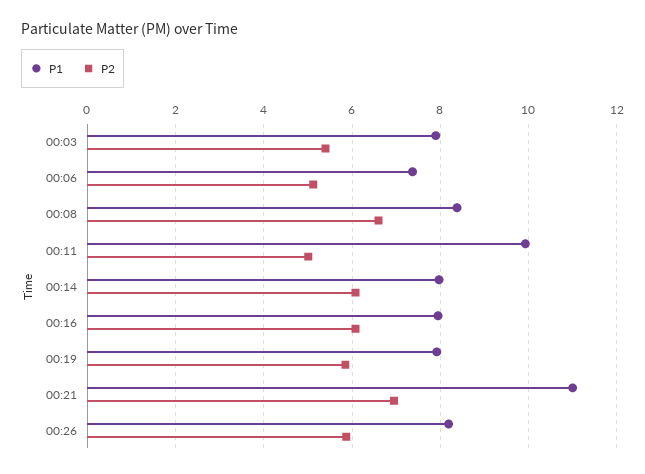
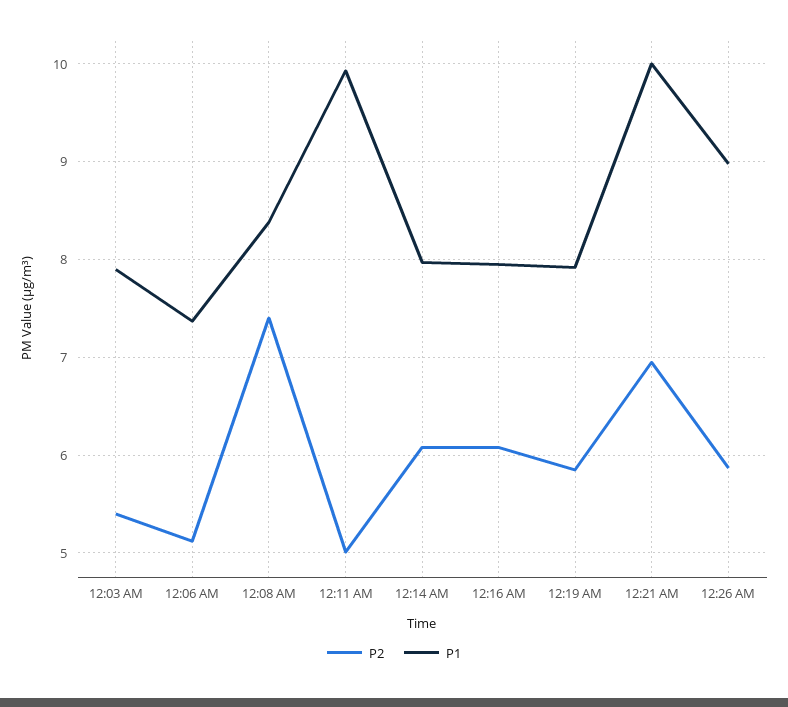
  {
    "P1": {
      "00:03": 7.9,
      "00:06": 7.4,
      "00:08": 8.4,
      "00:11": 9.9,
      "00:14": 8,
      "00:16": 8,
      "00:19": 7.9,
-     "00:21": 11,
+     "00:21": 10,
-     "00:26": 8.2
+     "00:26": 9
    },
    "P2": {
      "00:03": 5.4,
      "00:06": 5.1,
-     "00:08": 6.6,
+     "00:08": 7.4,
      "00:11": 5,
      "00:14": 6.1,
      "00:16": 6.1,
      "00:19": 5.9,
      "00:21": 7,
      "00:26": 5.9
    }
  }

